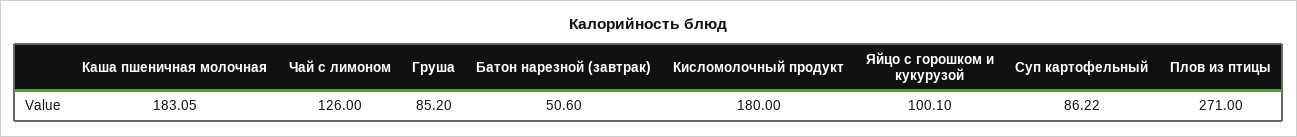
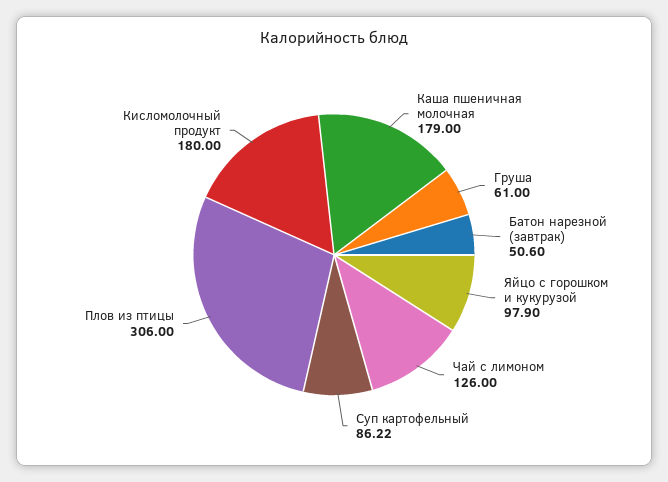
  {
-   "Каша пшеничная молочная": 183.05,
+   "Каша пшеничная молочная": 179,
    "Чай с лимоном": 126,
-   "Груша": 85.2,
+   "Груша": 61,
    "Батон нарезной (завтрак)": 50.6,
    "Кисломолочный продукт": 180,
-   "Яйцо с горошком и кукурузой": 100.1,
+   "Яйцо с горошком и кукурузой": 97.9,
    "Суп картофельный": 86.22,
-   "Плов из птицы": 271
+   "Плов из птицы": 306
  }

